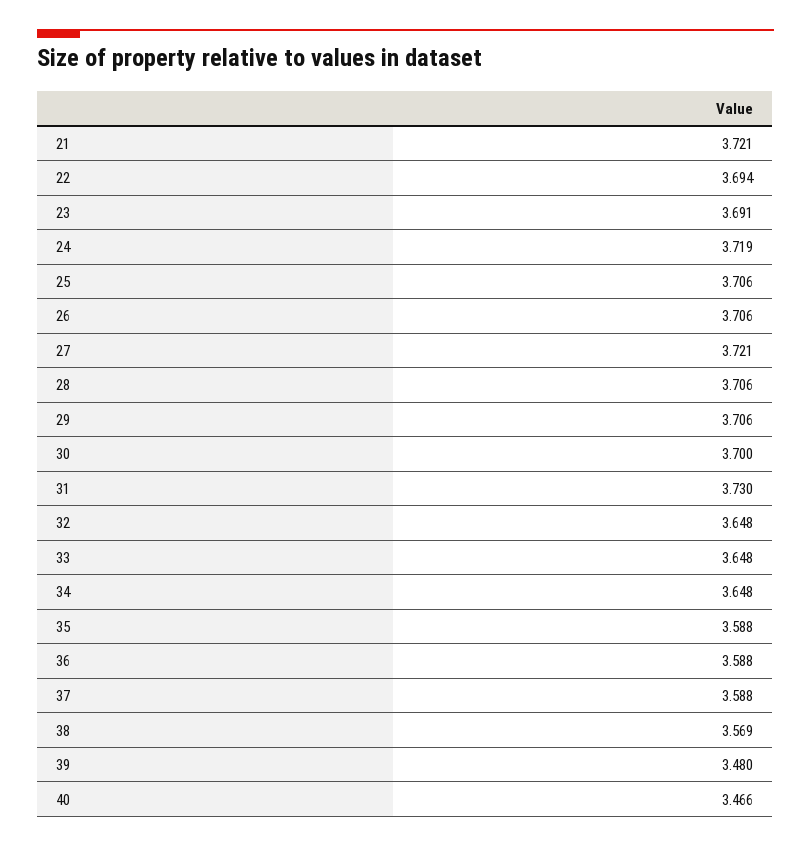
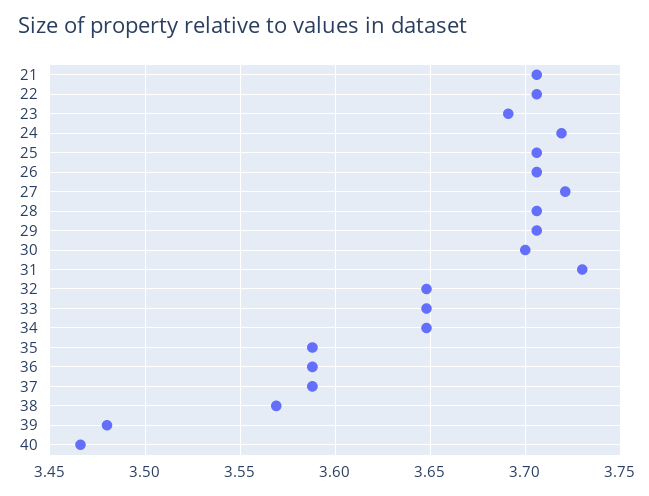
  {
-   "21": 3.721,
+   "21": 3.705,
-   "22": 3.694,
+   "22": 3.705,
    "23": 3.691,
    "24": 3.719,
    "25": 3.706,
    "26": 3.706,
    "27": 3.721,
    "28": 3.706,
    "29": 3.706,
    "30": 3.7,
    "31": 3.73,
    "32": 3.648,
    "33": 3.648,
    "34": 3.648,
    "35": 3.588,
    "36": 3.588,
    "37": 3.588,
    "38": 3.569,
    "39": 3.48,
    "40": 3.466
  }

